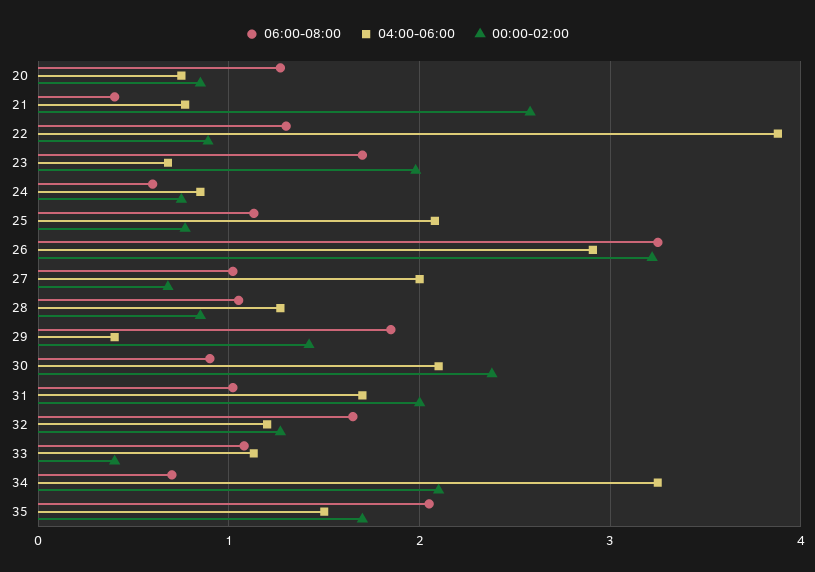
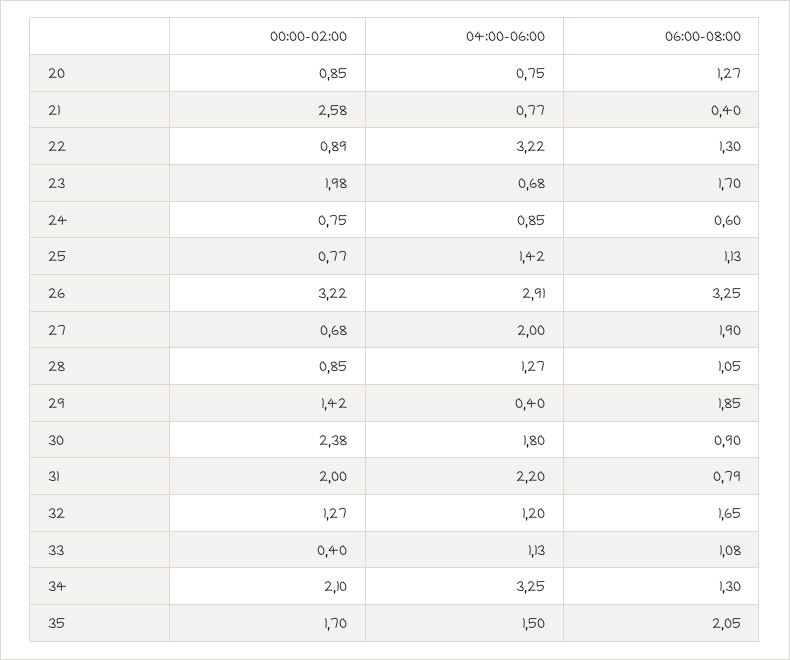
  {
    "06:00-08:00": {
      "20": 1.27,
      "21": 0.4,
      "22": 1.3,
      "23": 1.7,
      "24": 0.6,
      "25": 1.13,
      "26": 3.25,
-     "27": 1,
+     "27": 1.9,
      "28": 1.05,
      "29": 1.85,
      "30": 0.9,
-     "31": 1,
+     "31": 0.79,
      "32": 1.65,
      "33": 1.08,
-     "34": 0.7,
+     "34": 1.3,
      "35": 2.05
    },
    "04:00-06:00": {
      "20": 0.75,
      "21": 0.77,
-     "22": 3.9,
+     "22": 3.22,
      "23": 0.68,
      "24": 0.85,
-     "25": 2.1,
+     "25": 1.42,
      "26": 2.91,
      "27": 2,
      "28": 1.27,
      "29": 0.4,
-     "30": 2.1,
+     "30": 1.8,
-     "31": 1.7,
+     "31": 2.2,
      "32": 1.2,
      "33": 1.13,
      "34": 3.25,
      "35": 1.5
    },
    "00:00-02:00": {
      "20": 0.85,
      "21": 2.58,
      "22": 0.89,
      "23": 1.98,
      "24": 0.75,
      "25": 0.77,
      "26": 3.22,
      "27": 0.68,
      "28": 0.85,
      "29": 1.42,
      "30": 2.38,
      "31": 2,
      "32": 1.27,
      "33": 0.4,
      "34": 2.1,
      "35": 1.7
    }
  }

